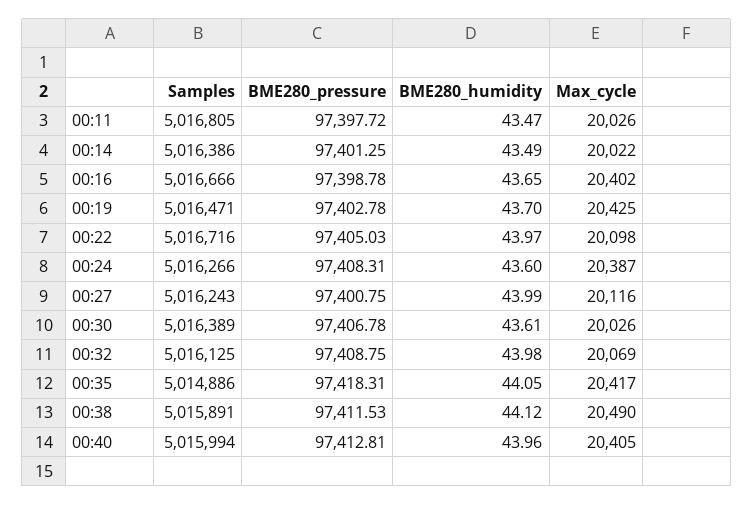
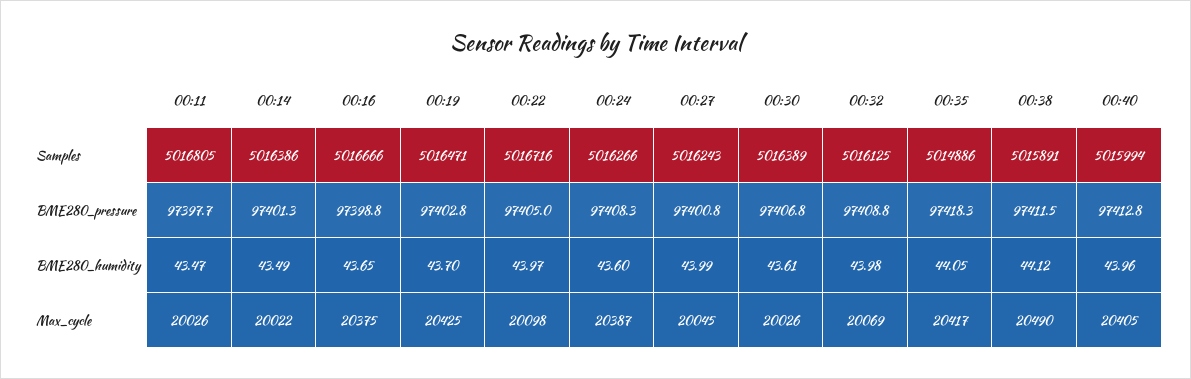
  {
    "Samples": {
      "00:11": 5016805,
      "00:14": 5016386,
      "00:16": 5016666,
      "00:19": 5016471,
      "00:22": 5016716,
      "00:24": 5016266,
      "00:27": 5016243,
      "00:30": 5016389,
      "00:32": 5016125,
      "00:35": 5014886,
      "00:38": 5015891,
      "00:40": 5015994
    },
    "BME280_pressure": {
      "00:11": 97397.72,
      "00:14": 97401.25,
      "00:16": 97398.78,
      "00:19": 97402.78,
      "00:22": 97405.03,
      "00:24": 97408.31,
      "00:27": 97400.75,
      "00:30": 97406.78,
      "00:32": 97408.75,
      "00:35": 97418.31,
      "00:38": 97411.53,
      "00:40": 97412.81
    },
    "BME280_humidity": {
      "00:11": 43.47,
      "00:14": 43.49,
      "00:16": 43.65,
      "00:19": 43.7,
      "00:22": 43.97,
      "00:24": 43.6,
      "00:27": 43.99,
      "00:30": 43.61,
      "00:32": 43.98,
      "00:35": 44.05,
      "00:38": 44.12,
      "00:40": 43.96
    },
    "Max_cycle": {
      "00:11": 20026,
      "00:14": 20022,
-     "00:16": 20402,
+     "00:16": 20375,
      "00:19": 20425,
      "00:22": 20098,
      "00:24": 20387,
-     "00:27": 20116,
+     "00:27": 20045,
      "00:30": 20026,
      "00:32": 20069,
      "00:35": 20417,
      "00:38": 20490,
      "00:40": 20405
    }
  }

